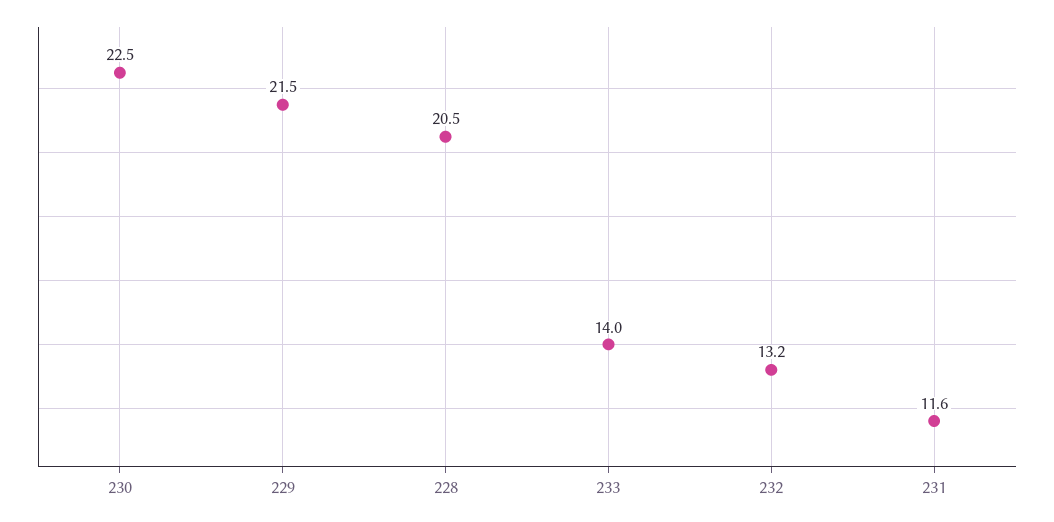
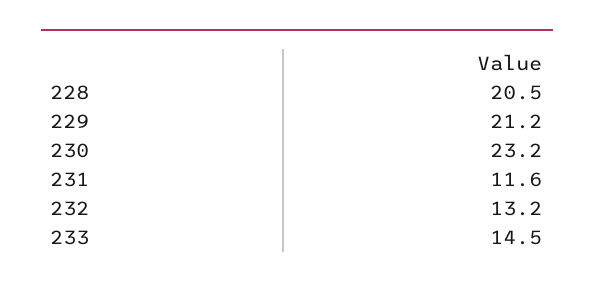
  {
-   "230": 22.5,
+   "230": 23.2,
-   "229": 21.5,
+   "229": 21.2,
    "228": 20.5,
-   "233": 14,
+   "233": 14.5,
    "232": 13.2,
    "231": 11.6
  }

